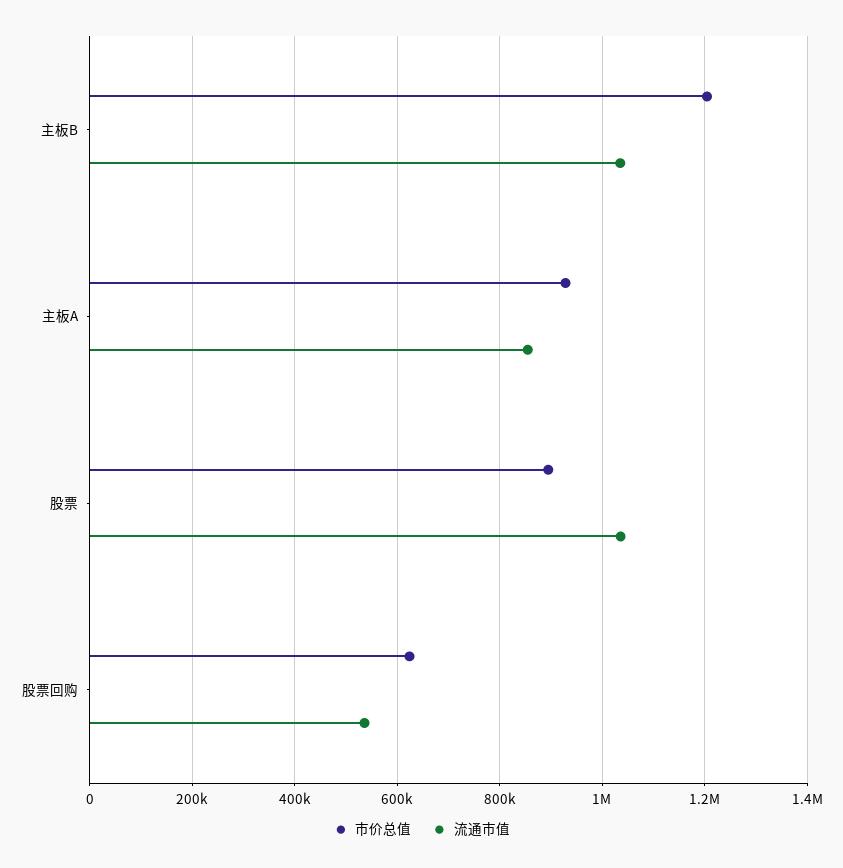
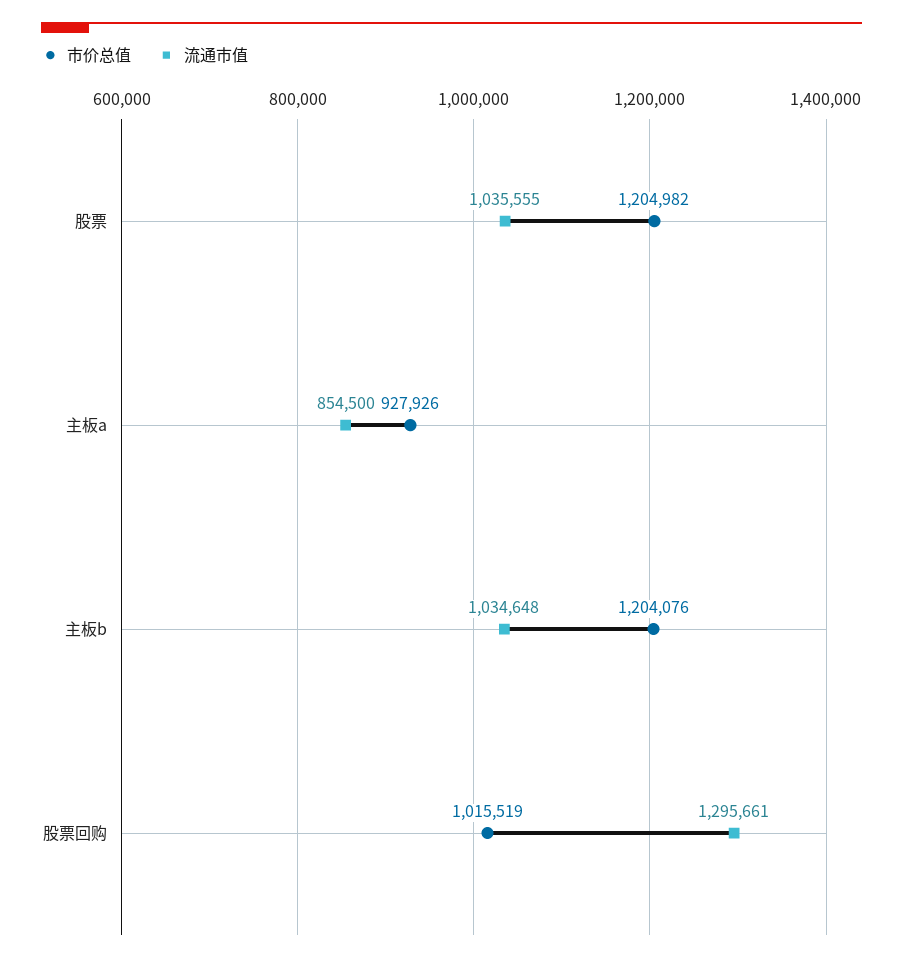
  {
    "市价总值": {
      "主板B": 1204076,
      "主板A": 927926,
-     "股票": 900000,
+     "股票": 1204982,
-     "股票回购": 620000
+     "股票回购": 1015519
    },
    "流通市值": {
      "主板B": 1034648,
      "主板A": 854500,
      "股票": 1035555,
-     "股票回购": 540000
+     "股票回购": 1295661
    }
  }

